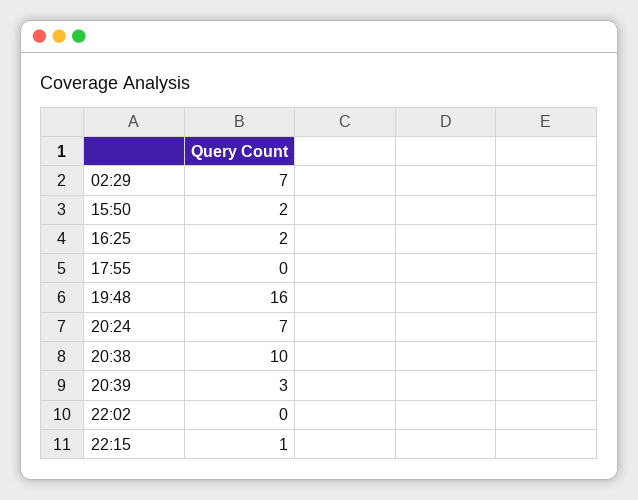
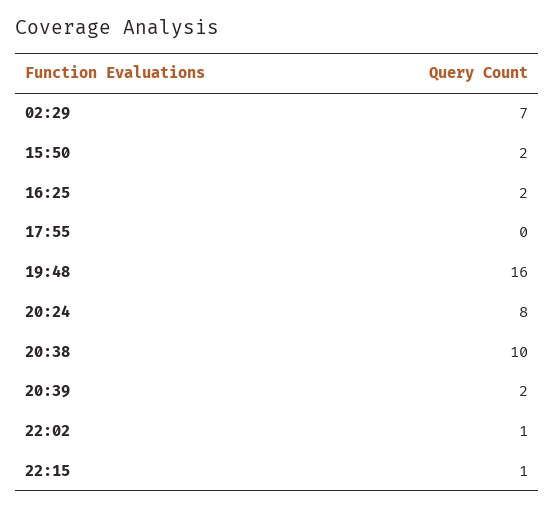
  {
    "02:29": 7,
    "15:50": 2,
    "16:25": 2,
    "17:55": 0,
    "19:48": 16,
-   "20:24": 7,
+   "20:24": 8,
    "20:38": 10,
-   "20:39": 3,
+   "20:39": 2,
-   "22:02": 0,
+   "22:02": 1,
    "22:15": 1
  }

